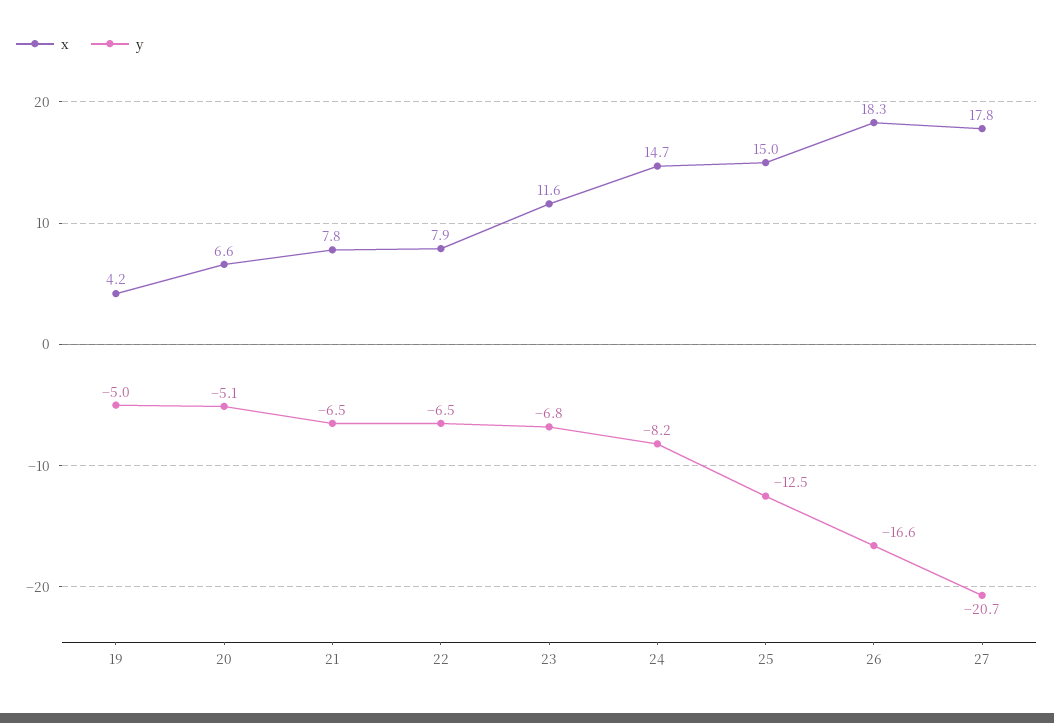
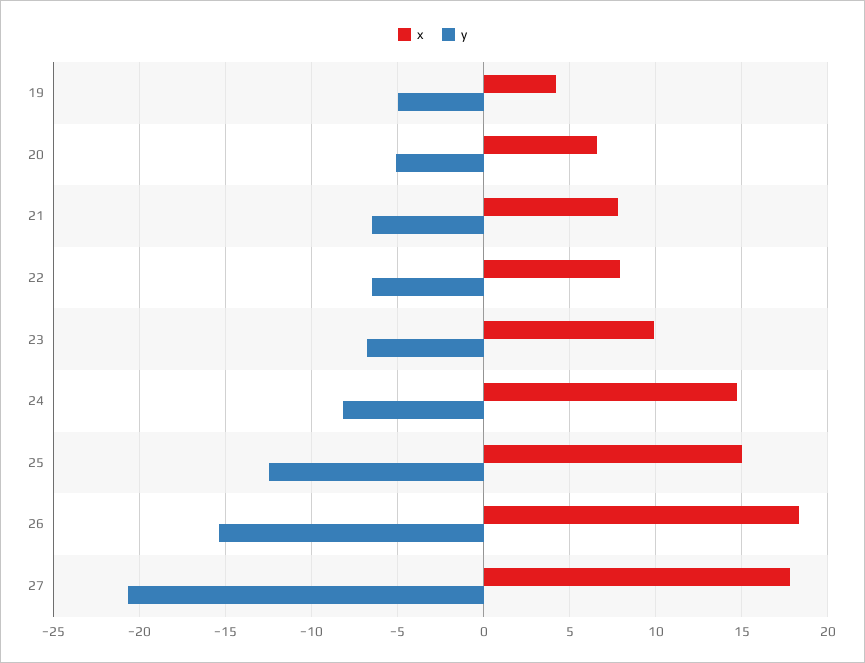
  {
    "x": {
      "19": 4.2,
      "20": 6.6,
      "21": 7.8,
      "22": 7.9,
-     "23": 11.6,
+     "23": 10,
      "24": 14.7,
      "25": 15,
      "26": 18.3,
      "27": 17.8
    },
    "y": {
      "19": -5,
      "20": -5.1,
      "21": -6.5,
      "22": -6.5,
      "23": -6.8,
      "24": -8.2,
      "25": -12.5,
-     "26": -16.6,
+     "26": -15.5,
      "27": -20.7
    }
  }

